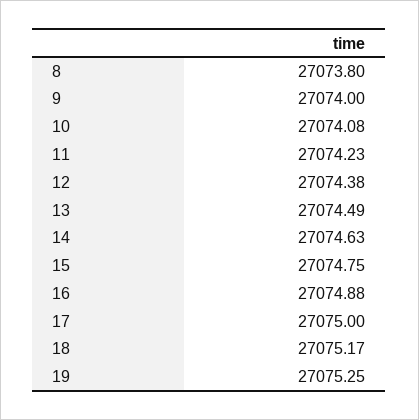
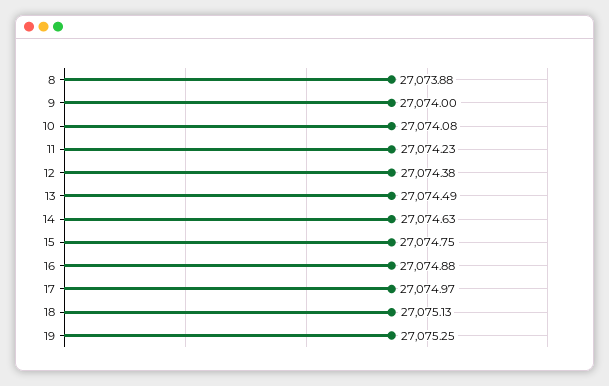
  {
-   "8": 27073.8,
+   "8": 27073.88,
    "9": 27074,
    "10": 27074.08,
    "11": 27074.23,
    "12": 27074.38,
    "13": 27074.49,
    "14": 27074.63,
    "15": 27074.75,
    "16": 27074.88,
-   "17": 27075,
+   "17": 27074.97,
-   "18": 27075.17,
+   "18": 27075.13,
    "19": 27075.25
  }

